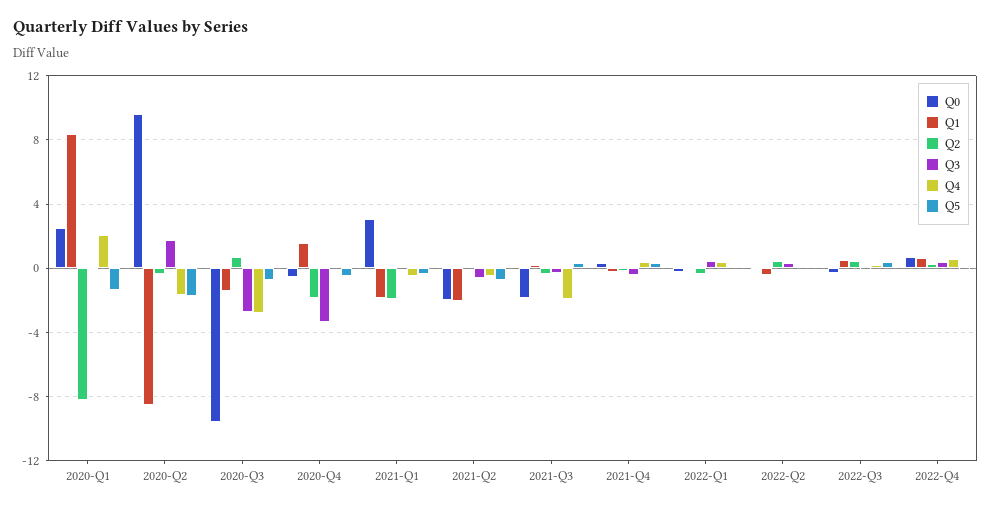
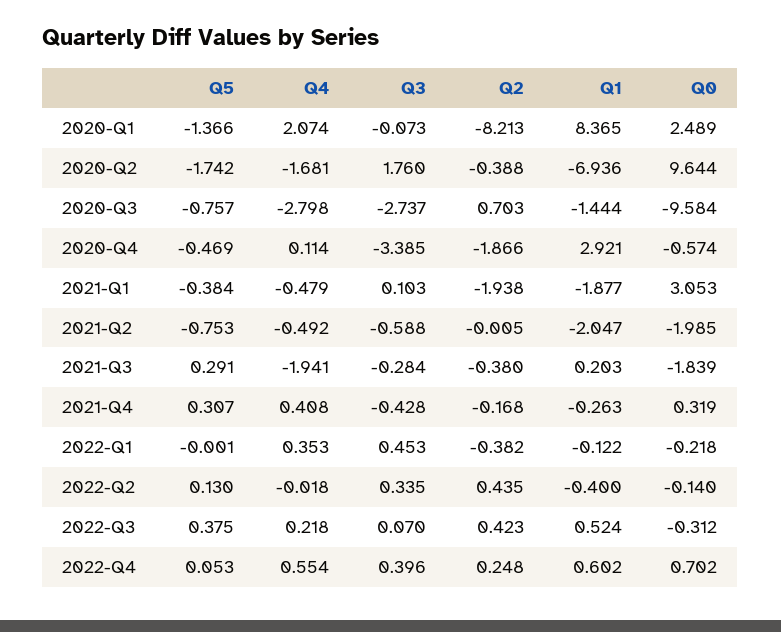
  {
    "Q0": {
      "2020-Q1": 2.489,
      "2020-Q2": 9.644,
      "2020-Q3": -9.584,
      "2020-Q4": -0.574,
      "2021-Q1": 3.053,
      "2021-Q2": -1.985,
      "2021-Q3": -1.839,
      "2021-Q4": 0.319,
      "2022-Q1": -0.218,
      "2022-Q2": -0.14,
      "2022-Q3": -0.312,
      "2022-Q4": 0.702
    },
    "Q1": {
      "2020-Q1": 8.365,
-     "2020-Q2": -8.5,
+     "2020-Q2": -6.936,
      "2020-Q3": -1.444,
-     "2020-Q4": 1.5,
+     "2020-Q4": 2.921,
      "2021-Q1": -1.877,
      "2021-Q2": -2.047,
      "2021-Q3": 0.203,
      "2021-Q4": -0.263,
      "2022-Q1": -0.122,
      "2022-Q2": -0.4,
      "2022-Q3": 0.524,
      "2022-Q4": 0.602
    },
    "Q2": {
      "2020-Q1": -8.213,
      "2020-Q2": -0.388,
      "2020-Q3": 0.703,
      "2020-Q4": -1.866,
      "2021-Q1": -1.938,
      "2021-Q2": -0.005,
      "2021-Q3": -0.38,
      "2021-Q4": -0.168,
      "2022-Q1": -0.382,
      "2022-Q2": 0.435,
      "2022-Q3": 0.423,
      "2022-Q4": 0.248
    },
    "Q3": {
      "2020-Q1": -0.073,
      "2020-Q2": 1.76,
      "2020-Q3": -2.737,
      "2020-Q4": -3.385,
      "2021-Q1": 0.103,
      "2021-Q2": -0.588,
      "2021-Q3": -0.284,
      "2021-Q4": -0.428,
      "2022-Q1": 0.453,
      "2022-Q2": 0.335,
      "2022-Q3": 0.07,
      "2022-Q4": 0.396
    },
    "Q4": {
      "2020-Q1": 2.074,
      "2020-Q2": -1.681,
      "2020-Q3": -2.798,
      "2020-Q4": 0.114,
      "2021-Q1": -0.479,
      "2021-Q2": -0.492,
      "2021-Q3": -1.941,
      "2021-Q4": 0.408,
      "2022-Q1": 0.353,
      "2022-Q2": -0.018,
      "2022-Q3": 0.218,
      "2022-Q4": 0.554
    },
    "Q5": {
      "2020-Q1": -1.366,
      "2020-Q2": -1.742,
      "2020-Q3": -0.757,
      "2020-Q4": -0.469,
      "2021-Q1": -0.384,
      "2021-Q2": -0.753,
      "2021-Q3": 0.291,
      "2021-Q4": 0.307,
      "2022-Q1": -0.001,
      "2022-Q2": 0.13,
      "2022-Q3": 0.375,
      "2022-Q4": 0.053
    }
  }

